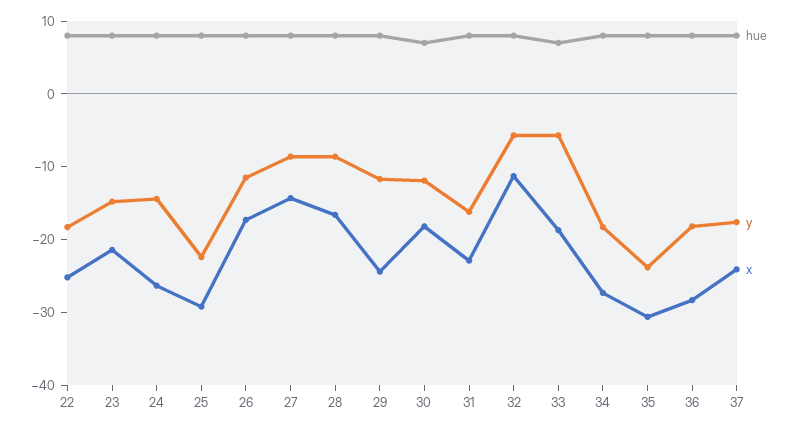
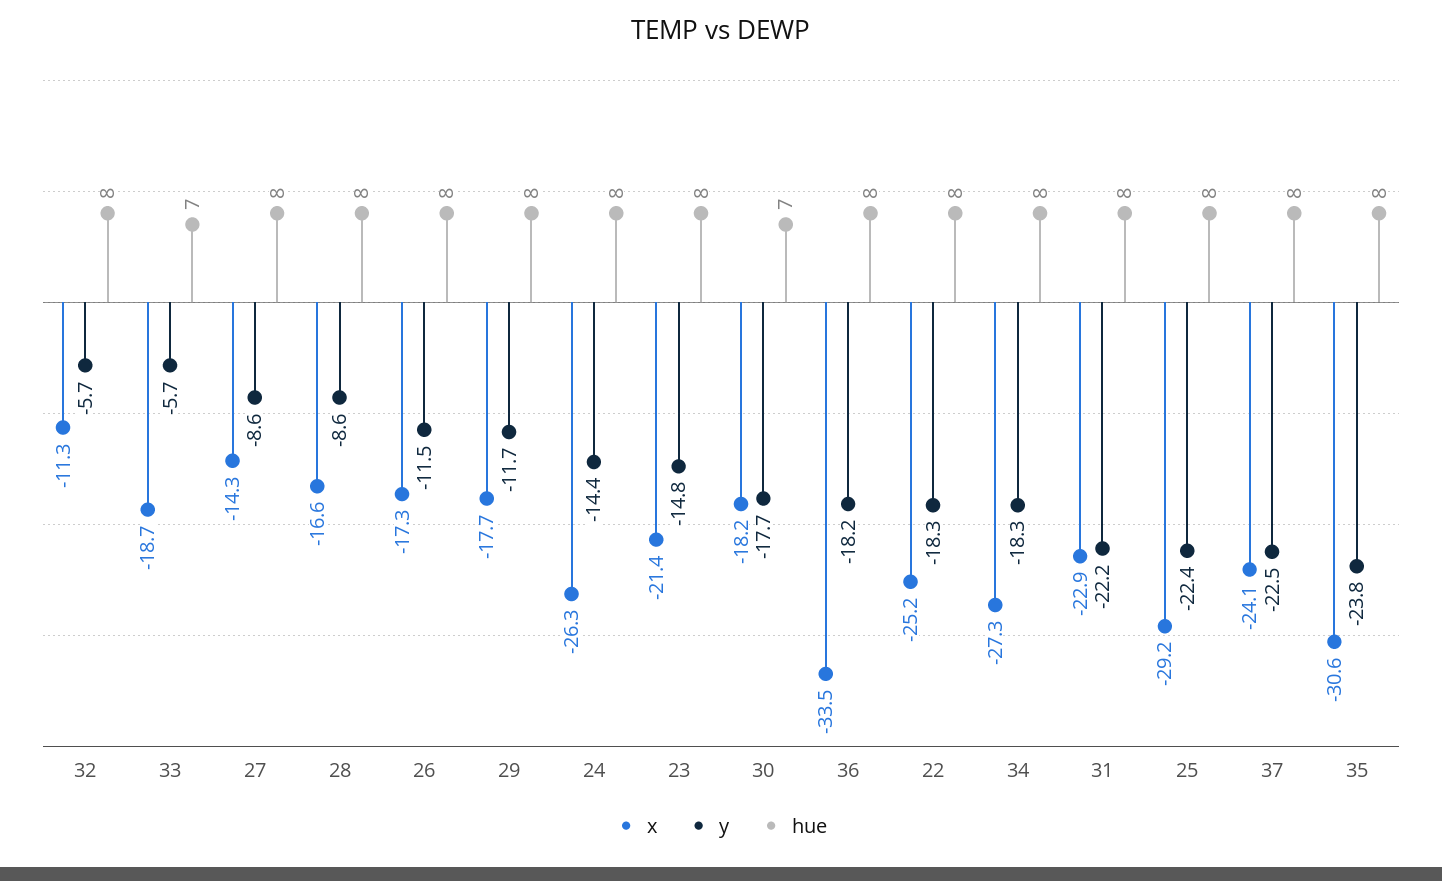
  {
    "hue": {
      "22": 8,
      "23": 8,
      "24": 8,
      "25": 8,
      "26": 8,
      "27": 8,
      "28": 8,
      "29": 8,
      "30": 7,
      "31": 8,
      "32": 8,
      "33": 7,
      "34": 8,
      "35": 8,
      "36": 8,
      "37": 8
    },
    "y": {
      "22": -18.3,
      "23": -14.8,
      "24": -14.4,
      "25": -22.4,
      "26": -11.5,
      "27": -8.6,
      "28": -8.6,
      "29": -11.7,
-     "30": -12,
+     "30": -17.7,
-     "31": -16,
+     "31": -22.2,
      "32": -5.7,
      "33": -5.7,
      "34": -18.3,
      "35": -23.8,
      "36": -18.2,
-     "37": -18
+     "37": -22.5
    },
    "x": {
      "22": -25.2,
      "23": -21.4,
      "24": -26.3,
      "25": -29.2,
      "26": -17.3,
      "27": -14.3,
      "28": -16.6,
-     "29": -24,
+     "29": -17.7,
      "30": -18.2,
      "31": -22.9,
      "32": -11.3,
      "33": -18.7,
      "34": -27.3,
      "35": -30.6,
-     "36": -28,
+     "36": -33.5,
      "37": -24.1
    }
  }

